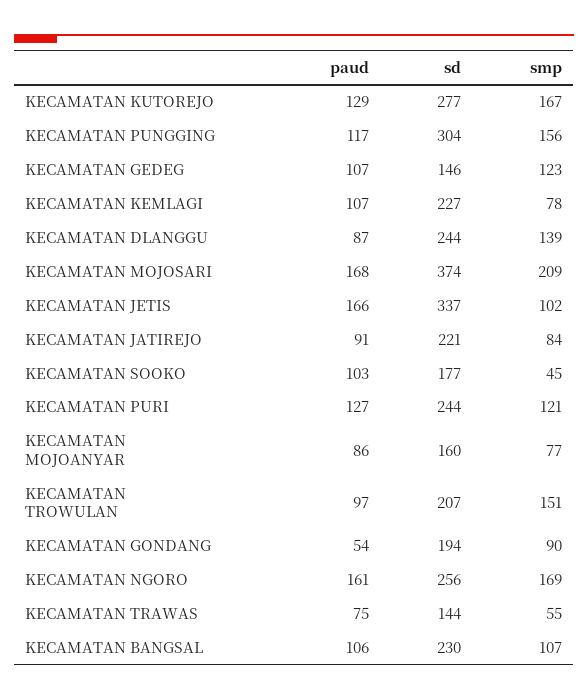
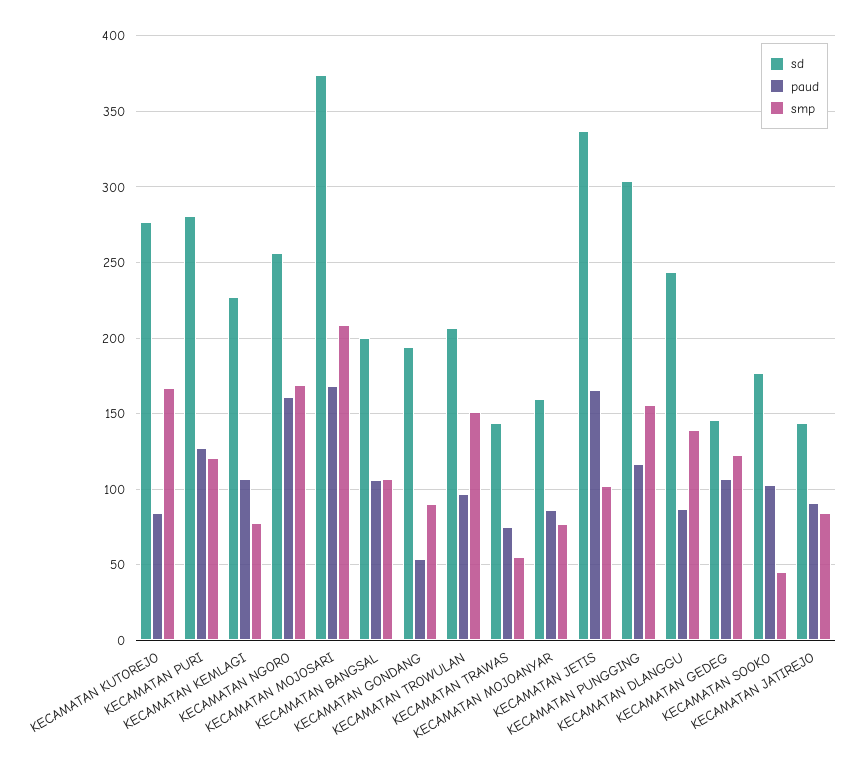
  {
    "paud": {
-     "KECAMATAN KUTOREJO": 129,
+     "KECAMATAN KUTOREJO": 85,
      "KECAMATAN PUNGGING": 117,
      "KECAMATAN GEDEG": 107,
      "KECAMATAN KEMLAGI": 107,
      "KECAMATAN DLANGGU": 87,
      "KECAMATAN MOJOSARI": 168,
      "KECAMATAN JETIS": 166,
      "KECAMATAN JATIREJO": 91,
      "KECAMATAN SOOKO": 103,
      "KECAMATAN PURI": 127,
      "KECAMATAN MOJOANYAR": 86,
      "KECAMATAN TROWULAN": 97,
      "KECAMATAN GONDANG": 54,
      "KECAMATAN NGORO": 161,
      "KECAMATAN TRAWAS": 75,
      "KECAMATAN BANGSAL": 106
    },
    "sd": {
      "KECAMATAN KUTOREJO": 277,
      "KECAMATAN PUNGGING": 304,
      "KECAMATAN GEDEG": 146,
      "KECAMATAN KEMLAGI": 227,
      "KECAMATAN DLANGGU": 244,
      "KECAMATAN MOJOSARI": 374,
      "KECAMATAN JETIS": 337,
-     "KECAMATAN JATIREJO": 221,
+     "KECAMATAN JATIREJO": 145,
      "KECAMATAN SOOKO": 177,
-     "KECAMATAN PURI": 244,
+     "KECAMATAN PURI": 280,
      "KECAMATAN MOJOANYAR": 160,
      "KECAMATAN TROWULAN": 207,
      "KECAMATAN GONDANG": 194,
      "KECAMATAN NGORO": 256,
      "KECAMATAN TRAWAS": 144,
-     "KECAMATAN BANGSAL": 230
+     "KECAMATAN BANGSAL": 200
    },
    "smp": {
      "KECAMATAN KUTOREJO": 167,
      "KECAMATAN PUNGGING": 156,
      "KECAMATAN GEDEG": 123,
      "KECAMATAN KEMLAGI": 78,
      "KECAMATAN DLANGGU": 139,
      "KECAMATAN MOJOSARI": 209,
      "KECAMATAN JETIS": 102,
      "KECAMATAN JATIREJO": 84,
      "KECAMATAN SOOKO": 45,
      "KECAMATAN PURI": 121,
      "KECAMATAN MOJOANYAR": 77,
      "KECAMATAN TROWULAN": 151,
      "KECAMATAN GONDANG": 90,
      "KECAMATAN NGORO": 169,
      "KECAMATAN TRAWAS": 55,
      "KECAMATAN BANGSAL": 107
    }
  }

